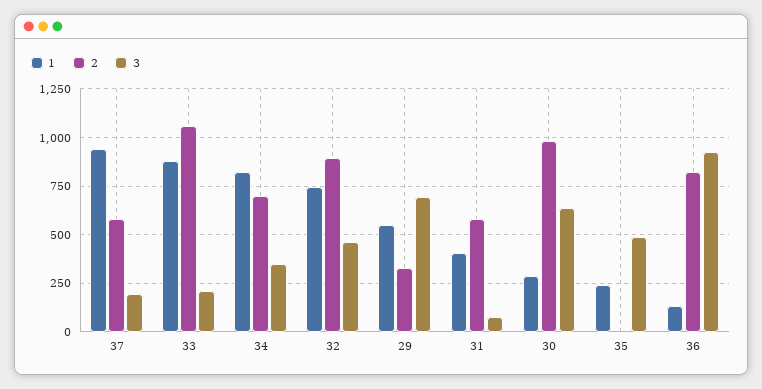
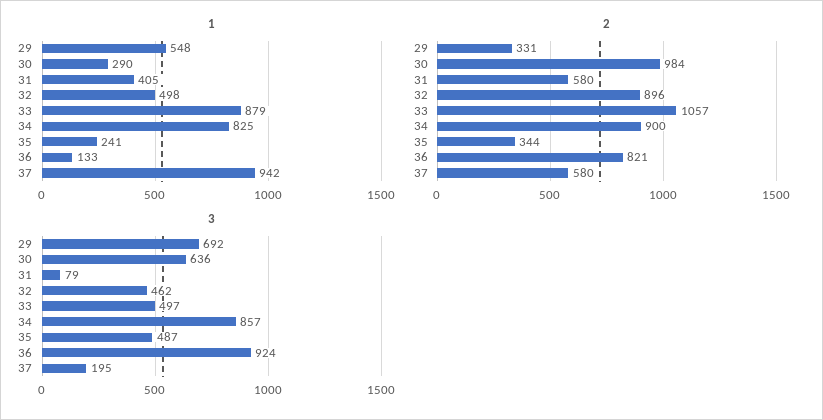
  {
    "1": {
      "37": 942,
      "33": 879,
      "34": 825,
-     "32": 750,
+     "32": 498,
      "29": 548,
      "31": 405,
      "30": 290,
      "35": 241,
      "36": 133
    },
    "2": {
      "37": 580,
      "33": 1057,
-     "34": 700,
+     "34": 900,
      "32": 896,
      "29": 331,
      "31": 580,
      "30": 984,
-     "35": 0,
+     "35": 344,
      "36": 821
    },
    "3": {
      "37": 195,
-     "33": 200,
+     "33": 497,
-     "34": 350,
+     "34": 857,
      "32": 462,
      "29": 692,
      "31": 79,
      "30": 636,
      "35": 487,
      "36": 924
    }
  }

